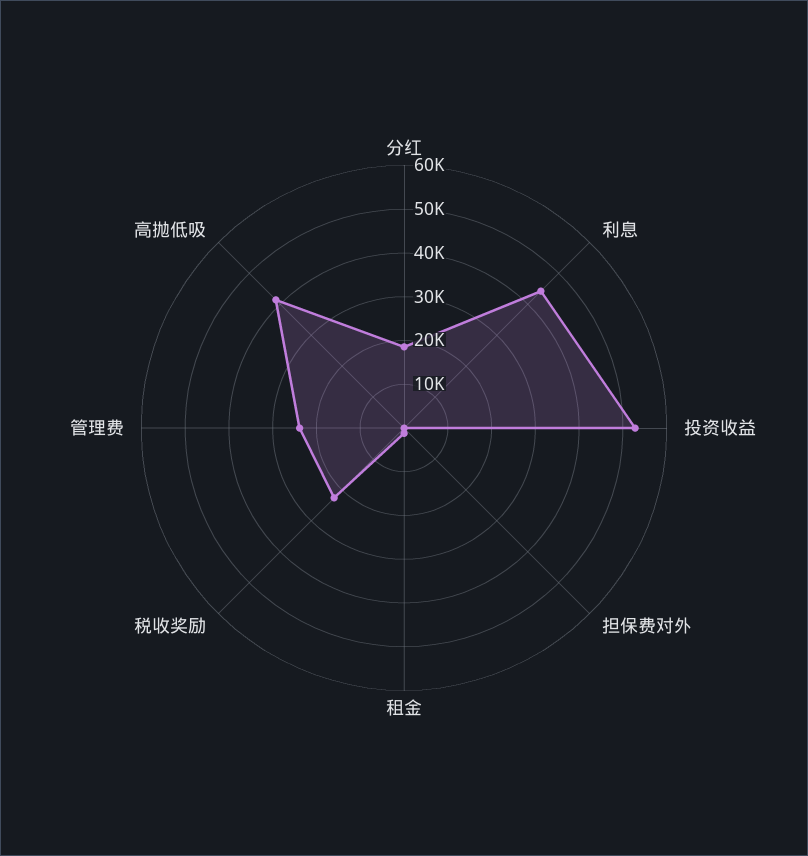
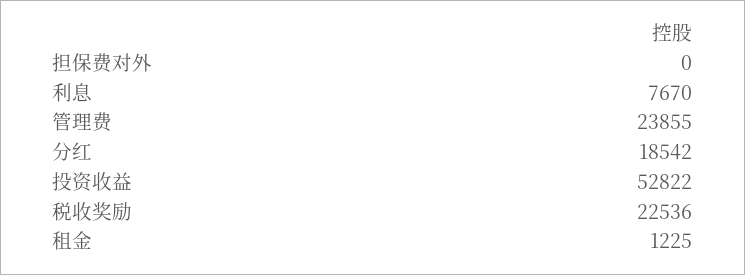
  {
    "分红": 18542,
-   "利息": 44000,
+   "利息": 7670,
    "投资收益": 52822,
    "担保费对外": 0,
    "租金": 1225,
    "税收奖励": 22536,
-   "管理费": 23855,
+   "管理费": 23855
-   "高抛低吸": 42000
  }

